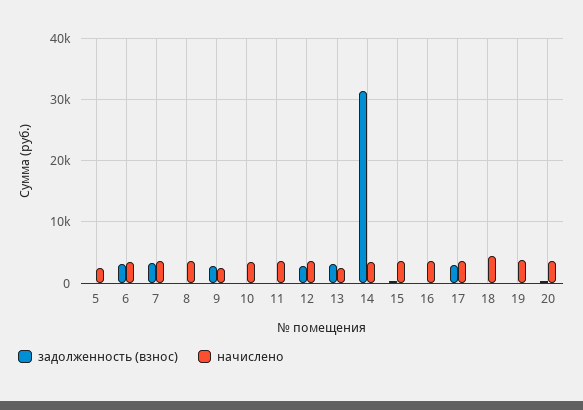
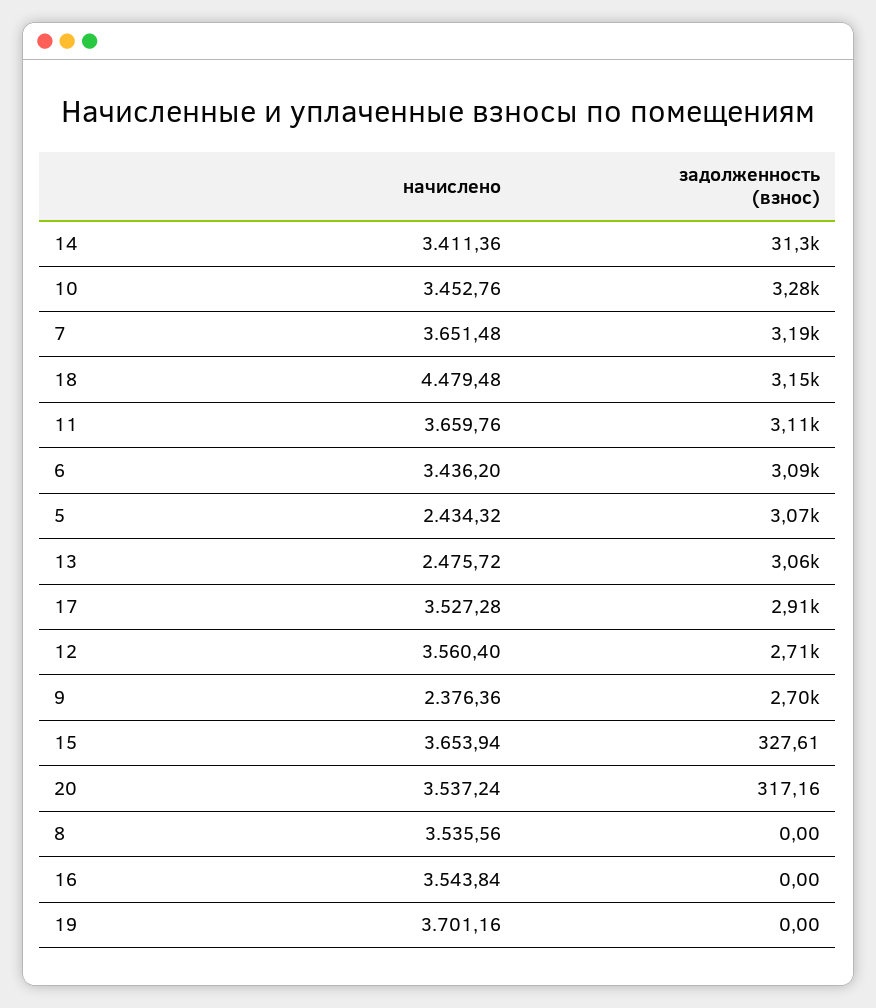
  {
    "задолженность (взнос)": {
-     "5": 0,
+     "5": 3070,
      "6": 3090,
      "7": 3190,
      "8": 0,
      "9": 2700,
-     "10": 0,
+     "10": 3280,
-     "11": 0,
+     "11": 3110,
      "12": 2710,
      "13": 3060,
      "14": 31300,
      "15": 327.61,
      "16": 0,
      "17": 2910,
-     "18": 0,
+     "18": 3150,
      "19": 0,
      "20": 317.16
    },
    "начислено": {
      "5": 2434.32,
      "6": 3436.2,
      "7": 3651.48,
      "8": 3535.56,
      "9": 2376.36,
      "10": 3452.76,
      "11": 3659.76,
      "12": 3560.4,
      "13": 2475.72,
      "14": 3411.36,
      "15": 3653.94,
      "16": 3543.84,
      "17": 3527.28,
      "18": 4479.48,
      "19": 3701.16,
      "20": 3537.24
    }
  }

